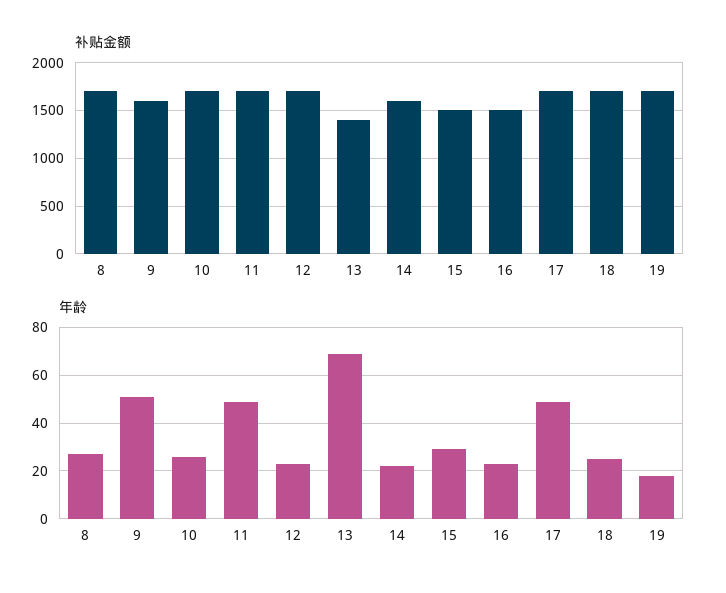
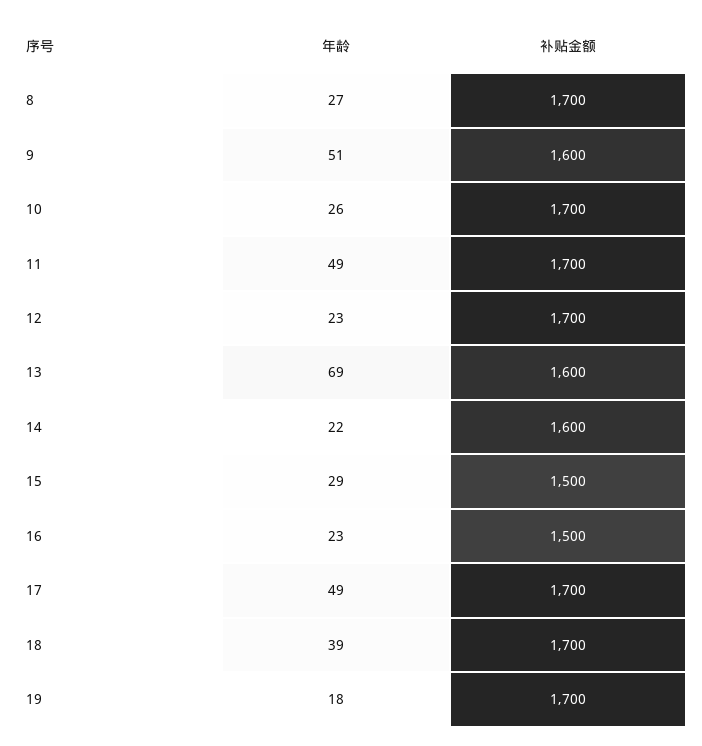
  {
    "补贴金额": {
      "8": 1700,
      "9": 1600,
      "10": 1700,
      "11": 1700,
      "12": 1700,
-     "13": 1400,
+     "13": 1600,
      "14": 1600,
      "15": 1500,
      "16": 1500,
      "17": 1700,
      "18": 1700,
      "19": 1700
    },
    "年龄": {
      "8": 27,
      "9": 51,
      "10": 26,
      "11": 49,
      "12": 23,
      "13": 69,
      "14": 22,
      "15": 29,
      "16": 23,
      "17": 49,
-     "18": 25,
+     "18": 39,
      "19": 18
    }
  }

